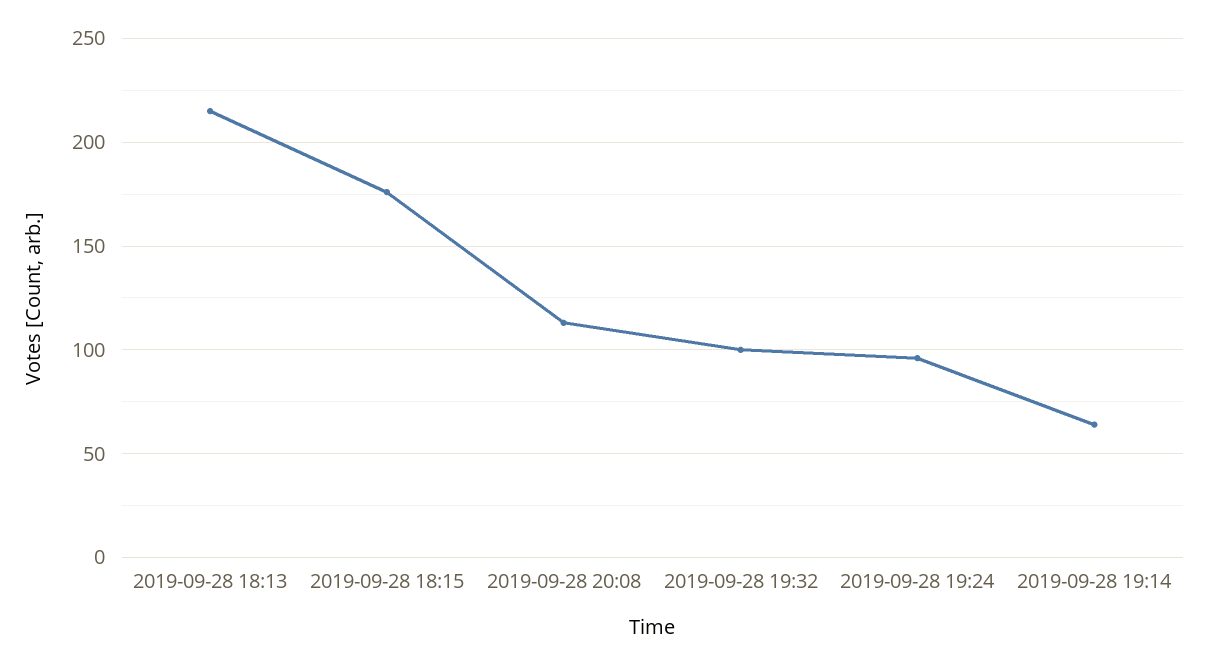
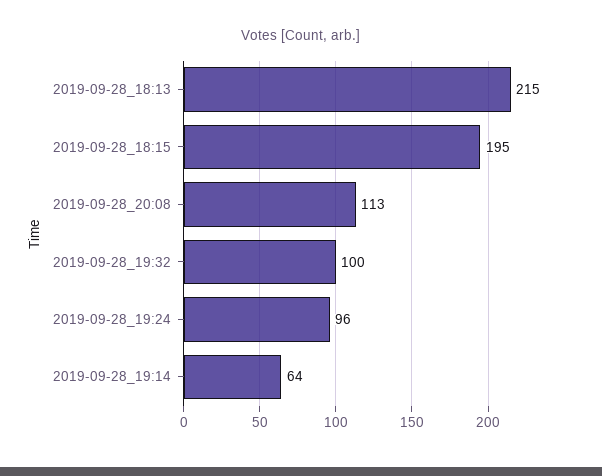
  {
    "2019-09-28 18:13": 215,
-   "2019-09-28 18:15": 175,
+   "2019-09-28 18:15": 195,
    "2019-09-28 20:08": 113,
    "2019-09-28 19:32": 100,
    "2019-09-28 19:24": 96,
    "2019-09-28 19:14": 64
  }

